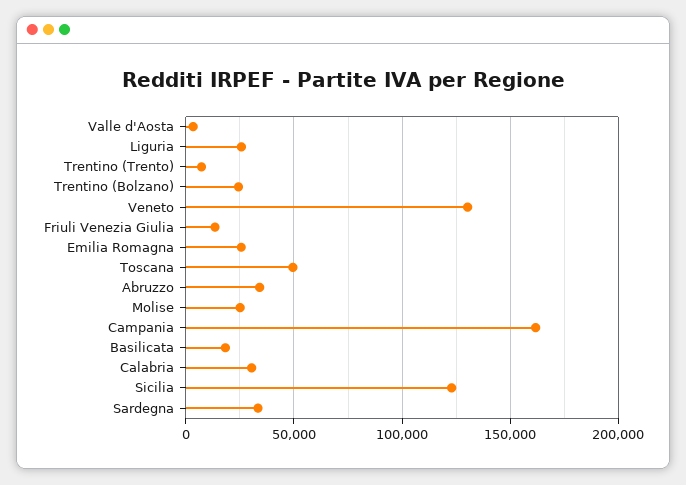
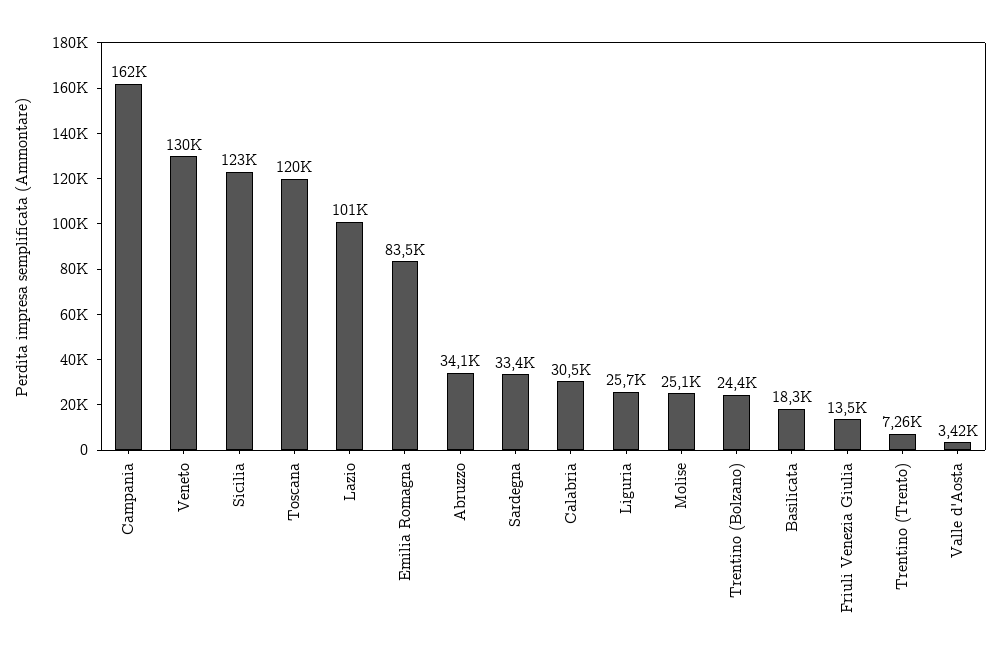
  {
    "Valle d'Aosta": 3420,
    "Liguria": 25700,
    "Trentino (Trento)": 7260,
    "Trentino (Bolzano)": 24400,
    "Veneto": 130000,
    "Friuli Venezia Giulia": 13500,
-   "Emilia Romagna": 25000,
+   "Emilia Romagna": 83500,
-   "Toscana": 50000,
+   "Toscana": 120000,
    "Abruzzo": 34100,
    "Molise": 25100,
    "Campania": 162000,
    "Basilicata": 18300,
    "Calabria": 30500,
    "Sicilia": 123000,
-   "Sardegna": 33400
+   "Sardegna": 33400,
+   "Lazio": 101000
  }

